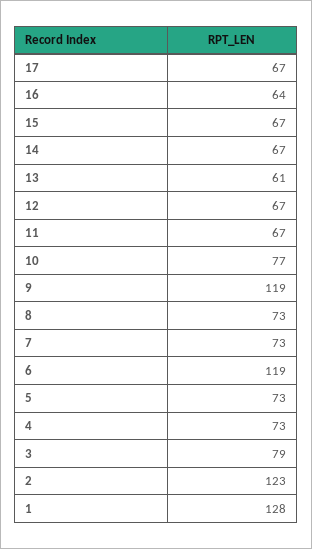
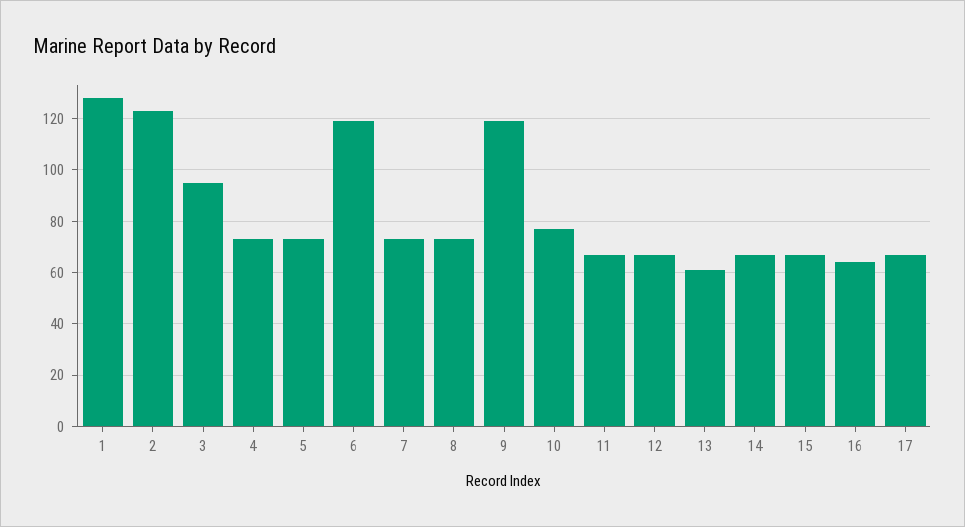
  {
    "17": 67,
    "16": 64,
    "15": 67,
    "14": 67,
    "13": 61,
    "12": 67,
    "11": 67,
    "10": 77,
    "9": 119,
    "8": 73,
    "7": 73,
    "6": 119,
    "5": 73,
    "4": 73,
-   "3": 79,
+   "3": 95,
    "2": 123,
    "1": 128
  }

